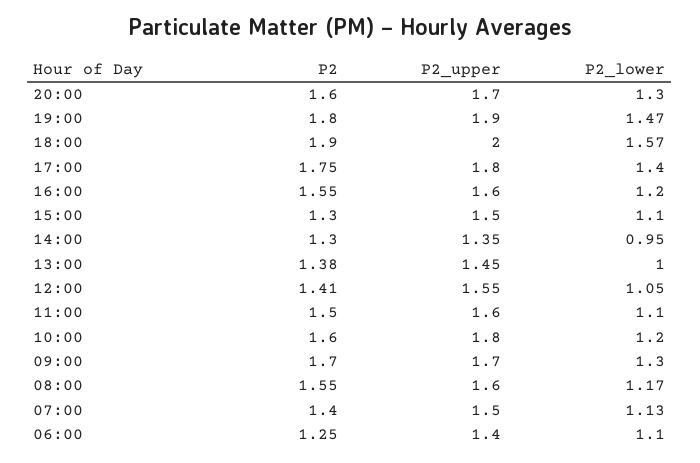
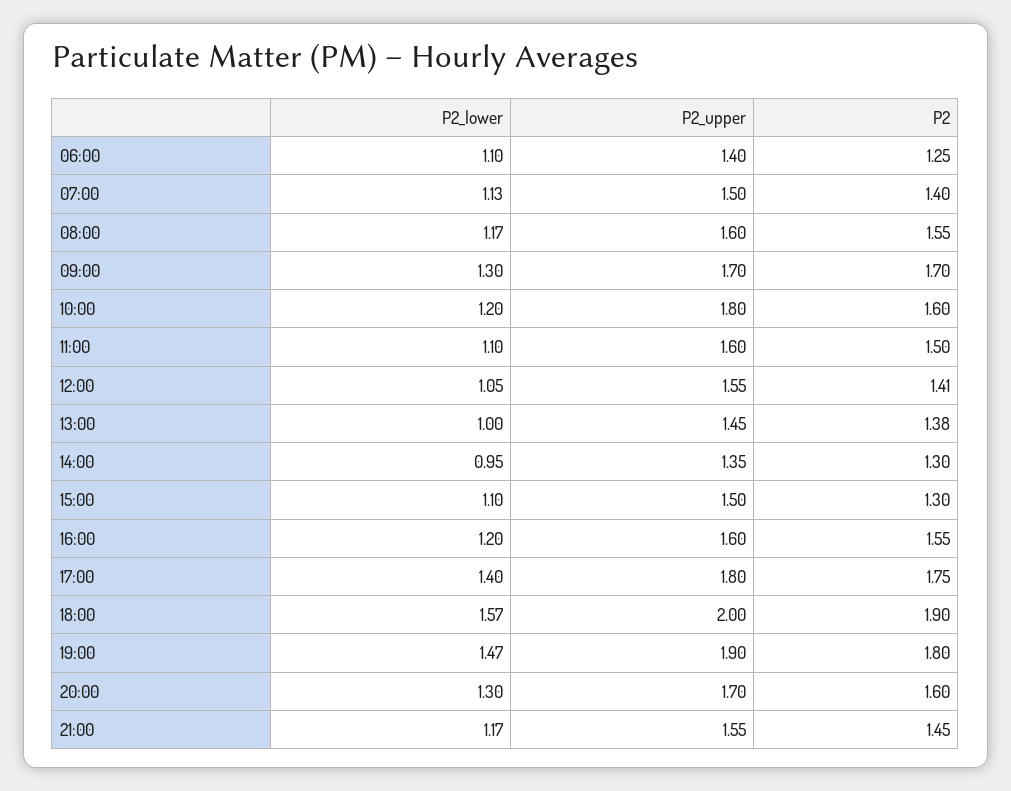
  {
    "P2": {
      "20:00": 1.6,
      "19:00": 1.8,
      "18:00": 1.9,
      "17:00": 1.75,
      "16:00": 1.55,
      "15:00": 1.3,
      "14:00": 1.3,
      "13:00": 1.38,
      "12:00": 1.41,
      "11:00": 1.5,
      "10:00": 1.6,
      "09:00": 1.7,
      "08:00": 1.55,
      "07:00": 1.4,
-     "06:00": 1.25
+     "06:00": 1.25,
+     "21:00": 1.45
    },
    "P2_upper": {
      "20:00": 1.7,
      "19:00": 1.9,
      "18:00": 2,
      "17:00": 1.8,
      "16:00": 1.6,
      "15:00": 1.5,
      "14:00": 1.35,
      "13:00": 1.45,
      "12:00": 1.55,
      "11:00": 1.6,
      "10:00": 1.8,
      "09:00": 1.7,
      "08:00": 1.6,
      "07:00": 1.5,
-     "06:00": 1.4
+     "06:00": 1.4,
+     "21:00": 1.55
    },
    "P2_lower": {
      "20:00": 1.3,
      "19:00": 1.47,
      "18:00": 1.57,
      "17:00": 1.4,
      "16:00": 1.2,
      "15:00": 1.1,
      "14:00": 0.95,
      "13:00": 1,
      "12:00": 1.05,
      "11:00": 1.1,
      "10:00": 1.2,
      "09:00": 1.3,
      "08:00": 1.17,
      "07:00": 1.13,
-     "06:00": 1.1
+     "06:00": 1.1,
+     "21:00": 1.17
    }
  }

